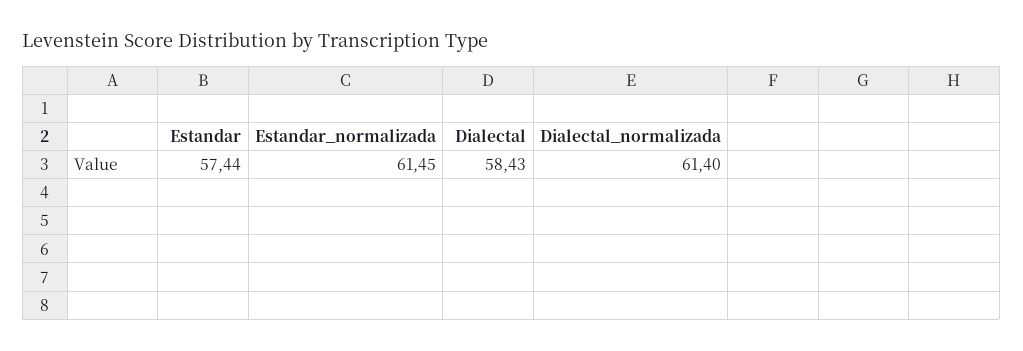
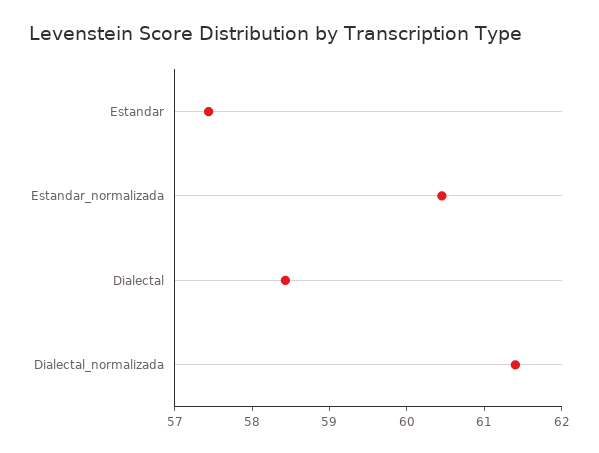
  {
    "Estandar": 57.44,
-   "Estandar_normalizada": 61.45,
+   "Estandar_normalizada": 60.4,
    "Dialectal": 58.43,
    "Dialectal_normalizada": 61.4
  }

